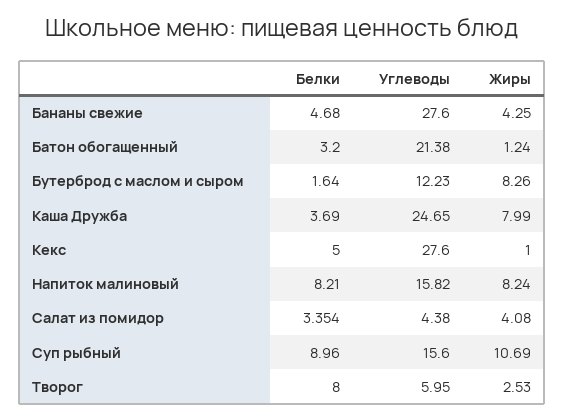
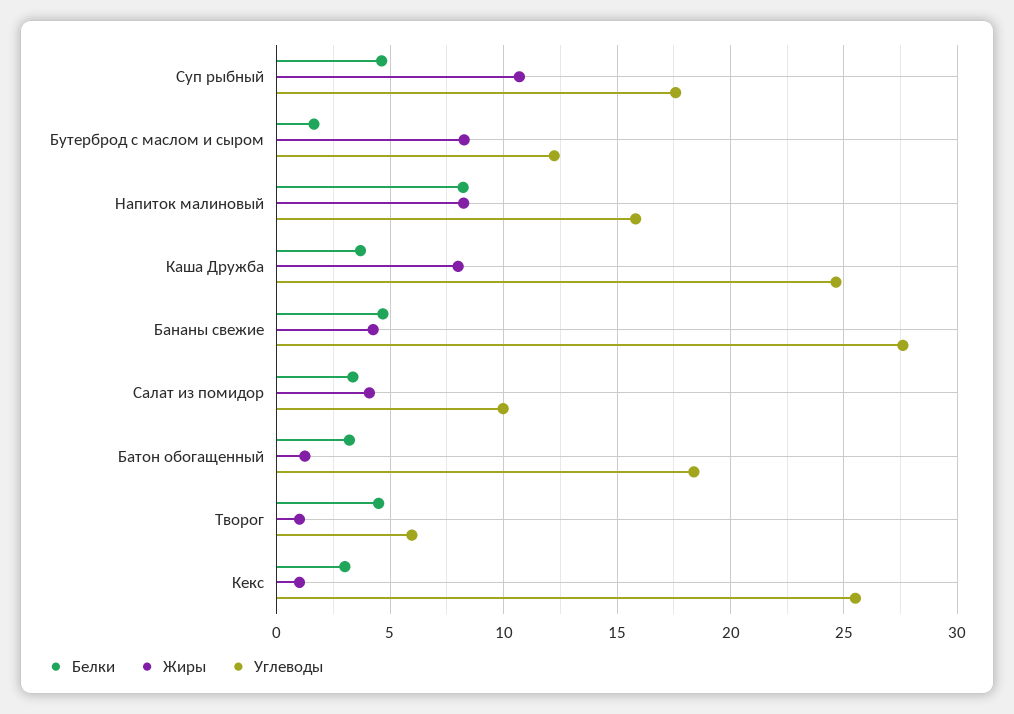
  {
    "Белки": {
      "Бананы свежие": 4.68,
      "Батон обогащенный": 3.2,
      "Бутерброд с маслом и сыром": 1.64,
      "Каша Дружба": 3.69,
-     "Кекс": 5,
+     "Кекс": 3,
      "Напиток малиновый": 8.21,
      "Салат из помидор": 3.354,
-     "Суп рыбный": 8.96,
+     "Суп рыбный": 4.5,
-     "Творог": 8
+     "Творог": 4.5
    },
    "Углеводы": {
      "Бананы свежие": 27.6,
-     "Батон обогащенный": 21.38,
+     "Батон обогащенный": 18.5,
      "Бутерброд с маслом и сыром": 12.23,
      "Каша Дружба": 24.65,
-     "Кекс": 27.6,
+     "Кекс": 25.5,
      "Напиток малиновый": 15.82,
-     "Салат из помидор": 4.38,
+     "Салат из помидор": 10,
-     "Суп рыбный": 15.6,
+     "Суп рыбный": 17.5,
      "Творог": 5.95
    },
    "Жиры": {
      "Бананы свежие": 4.25,
      "Батон обогащенный": 1.24,
      "Бутерброд с маслом и сыром": 8.26,
      "Каша Дружба": 7.99,
      "Кекс": 1,
      "Напиток малиновый": 8.24,
      "Салат из помидор": 4.08,
      "Суп рыбный": 10.69,
-     "Творог": 2.53
+     "Творог": 1
    }
  }

